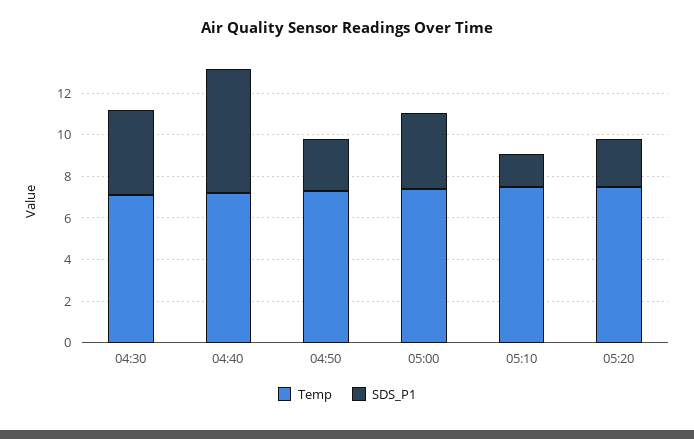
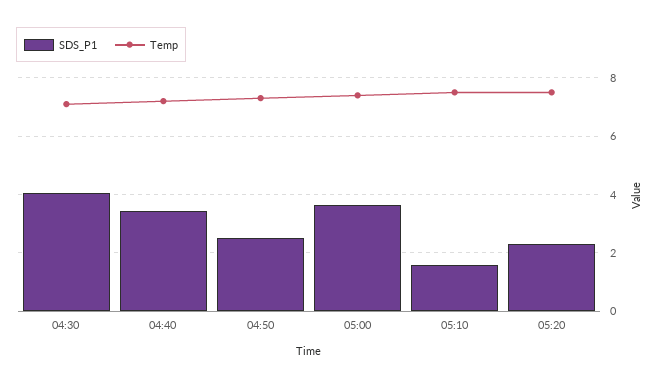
  {
    "Temp": {
      "04:30": 7,
      "04:40": 7.25,
      "04:50": 7.25,
      "05:00": 7.5,
      "05:10": 7.5,
      "05:20": 7.5
    },
    "SDS_P1": {
      "04:30": 4,
-     "04:40": 6,
+     "04:40": 3.5,
      "04:50": 2.5,
      "05:00": 3.75,
      "05:10": 1.5,
      "05:20": 2.25
    }
  }

